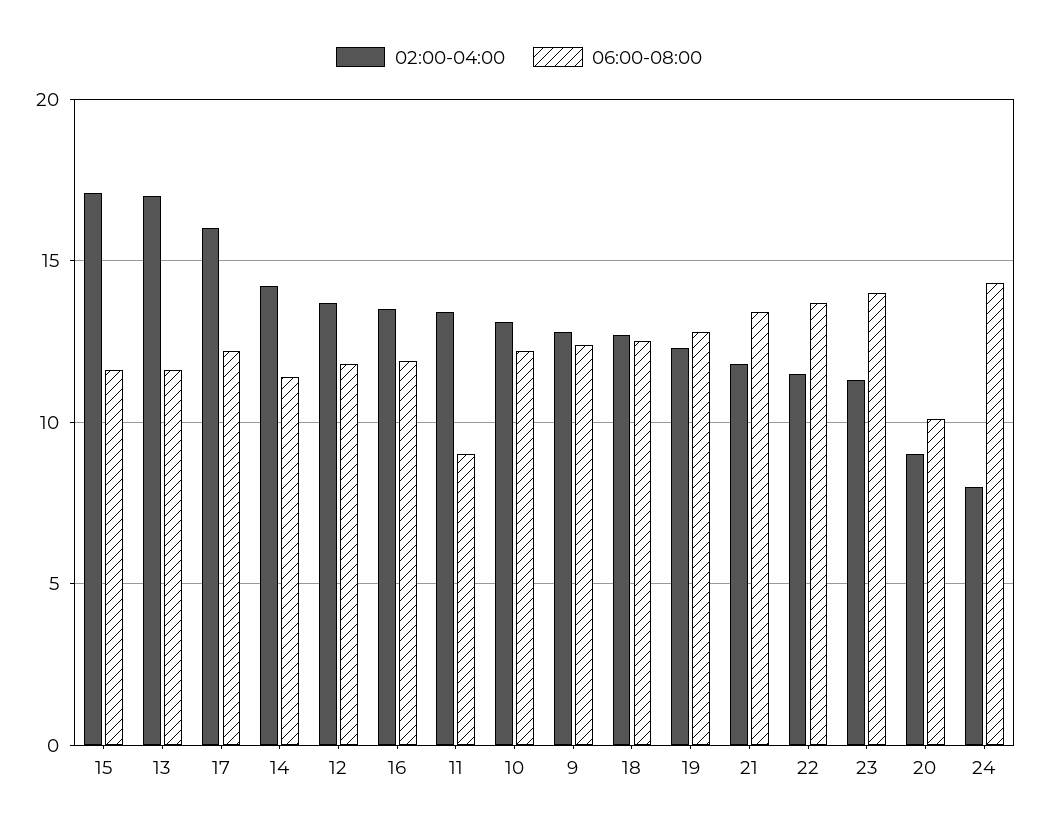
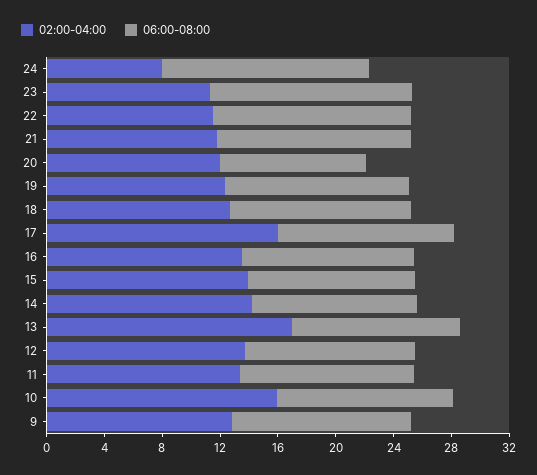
  {
    "02:00-04:00": {
-     "15": 17,
+     "15": 14,
      "13": 17,
      "17": 16,
      "14": 14,
      "12": 13.5,
      "16": 13.5,
      "11": 13.5,
-     "10": 13,
+     "10": 16,
      "9": 13,
      "18": 12.5,
      "19": 12.5,
      "21": 12,
      "22": 11.5,
      "23": 11.5,
-     "20": 9,
+     "20": 12,
      "24": 8
    },
    "06:00-08:00": {
      "15": 11.5,
      "13": 11.5,
      "17": 12,
      "14": 11.5,
      "12": 12,
      "16": 12,
-     "11": 9,
+     "11": 12,
      "10": 12,
      "9": 12.5,
      "18": 12.5,
      "19": 13,
      "21": 13.5,
      "22": 13.5,
      "23": 14,
      "20": 10,
      "24": 14.5
    }
  }

